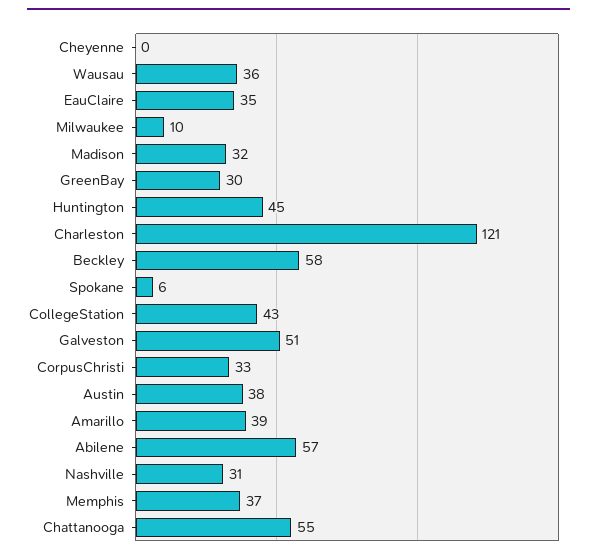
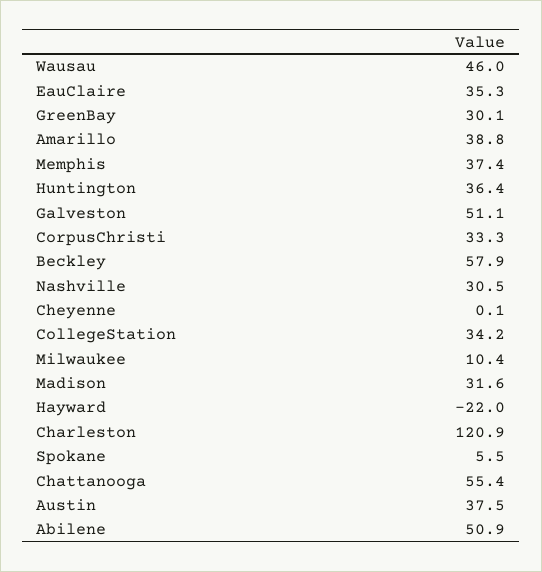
  {
    "Cheyenne": 0.1,
-   "Wausau": 36,
+   "Wausau": 46,
    "EauClaire": 35.3,
    "Milwaukee": 10.4,
    "Madison": 31.6,
    "GreenBay": 30.1,
-   "Huntington": 45,
+   "Huntington": 36.4,
    "Charleston": 120.9,
    "Beckley": 57.9,
    "Spokane": 5.5,
-   "CollegeStation": 43,
+   "CollegeStation": 34.2,
    "Galveston": 51.1,
    "CorpusChristi": 33.3,
    "Austin": 37.5,
    "Amarillo": 38.8,
-   "Abilene": 57,
+   "Abilene": 50.9,
    "Nashville": 30.5,
    "Memphis": 37.4,
-   "Chattanooga": 55.4
+   "Chattanooga": 55.4,
+   "Hayward": -22
  }

